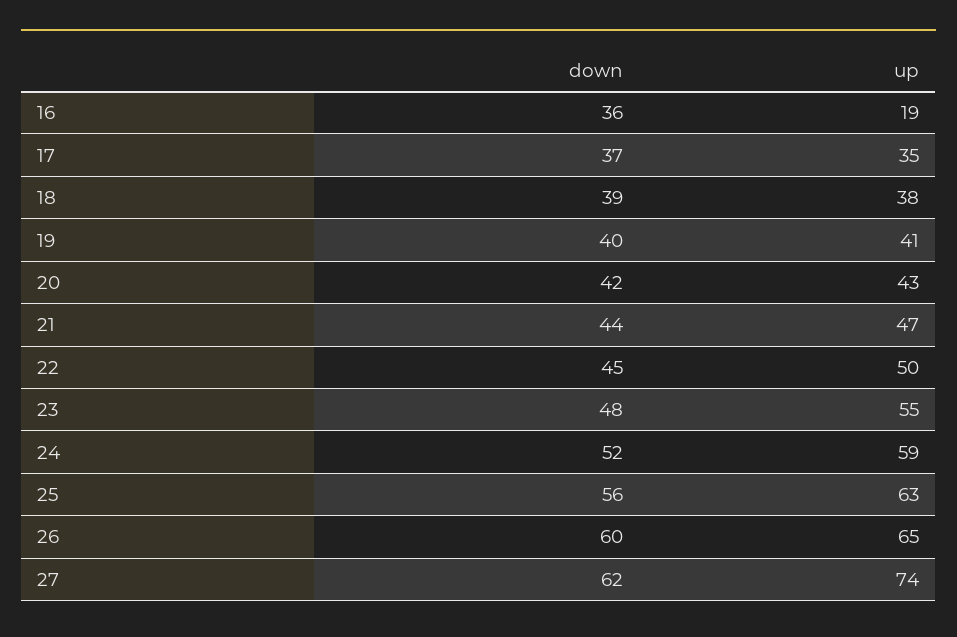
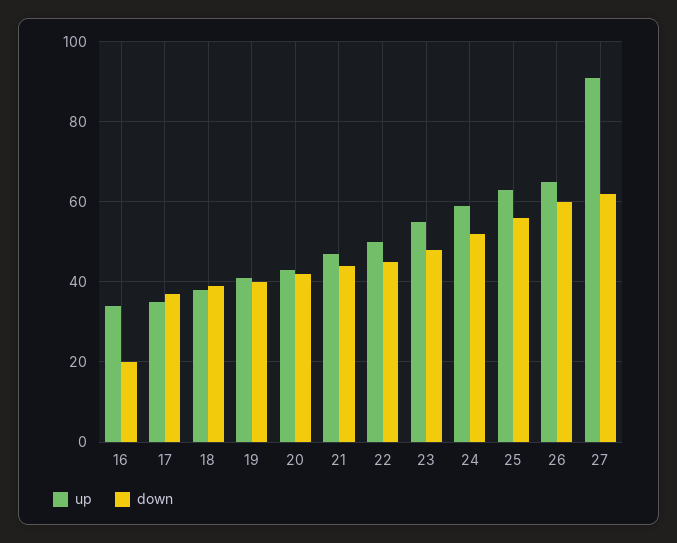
  {
    "down": {
-     "16": 36,
+     "16": 20,
      "17": 37,
      "18": 39,
      "19": 40,
      "20": 42,
      "21": 44,
      "22": 45,
      "23": 48,
      "24": 52,
      "25": 56,
      "26": 60,
      "27": 62
    },
    "up": {
-     "16": 19,
+     "16": 35,
      "17": 35,
      "18": 38,
      "19": 41,
      "20": 43,
      "21": 47,
      "22": 50,
      "23": 55,
      "24": 59,
      "25": 63,
      "26": 65,
-     "27": 74
+     "27": 90
    }
  }

